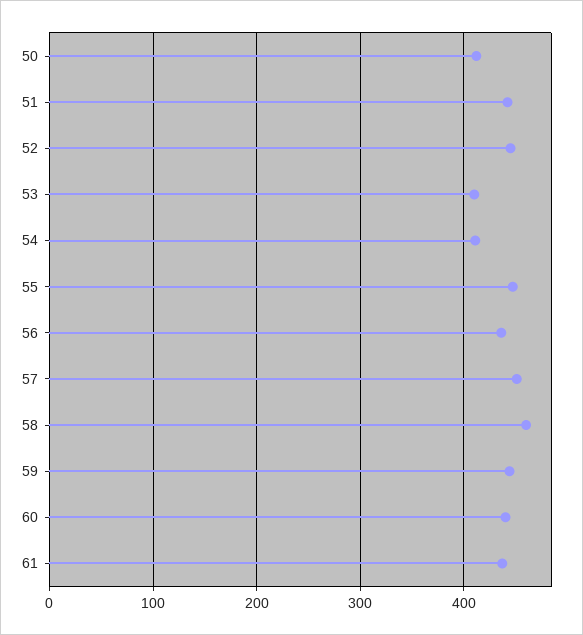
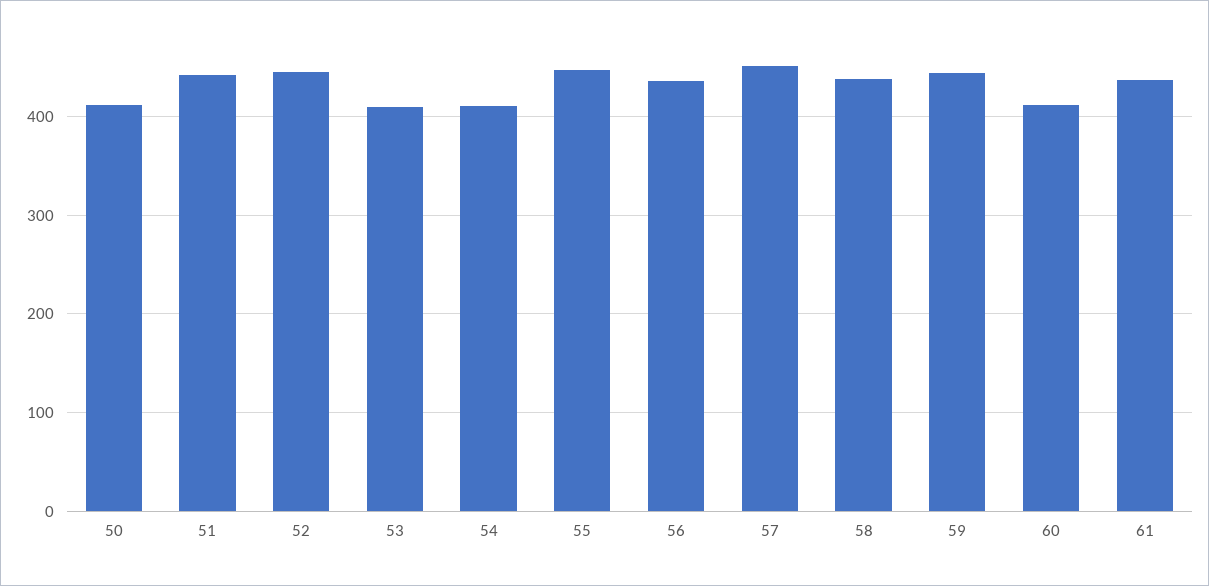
  {
    "50": 410,
    "51": 440,
    "52": 450,
    "53": 410,
    "54": 410,
    "55": 450,
    "56": 440,
    "57": 450,
-   "58": 460,
+   "58": 440,
    "59": 440,
-   "60": 440,
+   "60": 410,
    "61": 440
  }

